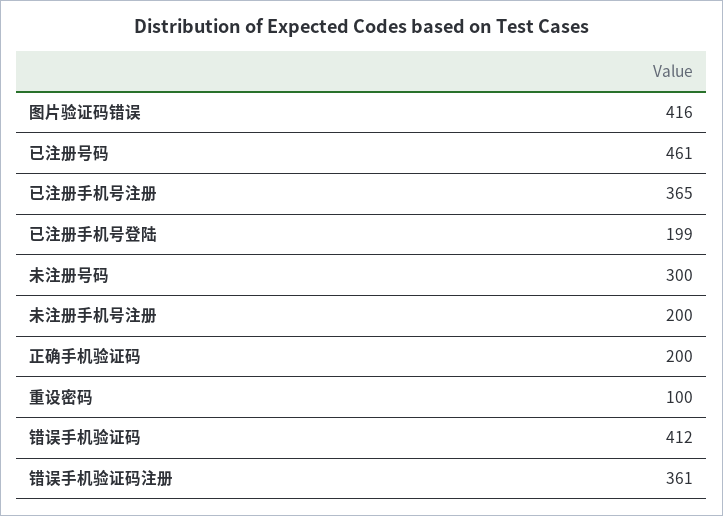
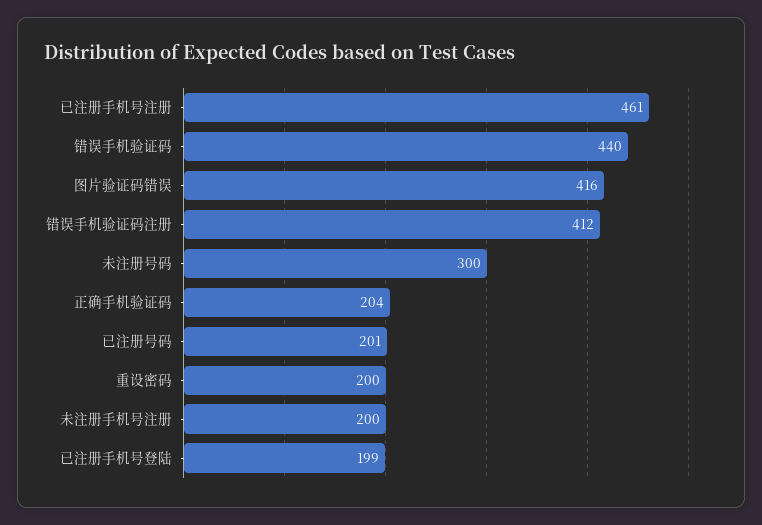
  {
    "图片验证码错误": 416,
-   "已注册号码": 461,
+   "已注册号码": 201,
-   "已注册手机号注册": 365,
+   "已注册手机号注册": 461,
    "已注册手机号登陆": 199,
    "未注册号码": 300,
    "未注册手机号注册": 200,
-   "正确手机验证码": 200,
+   "正确手机验证码": 204,
-   "重设密码": 100,
+   "重设密码": 200,
-   "错误手机验证码": 412,
+   "错误手机验证码": 440,
-   "错误手机验证码注册": 361
+   "错误手机验证码注册": 412
  }

